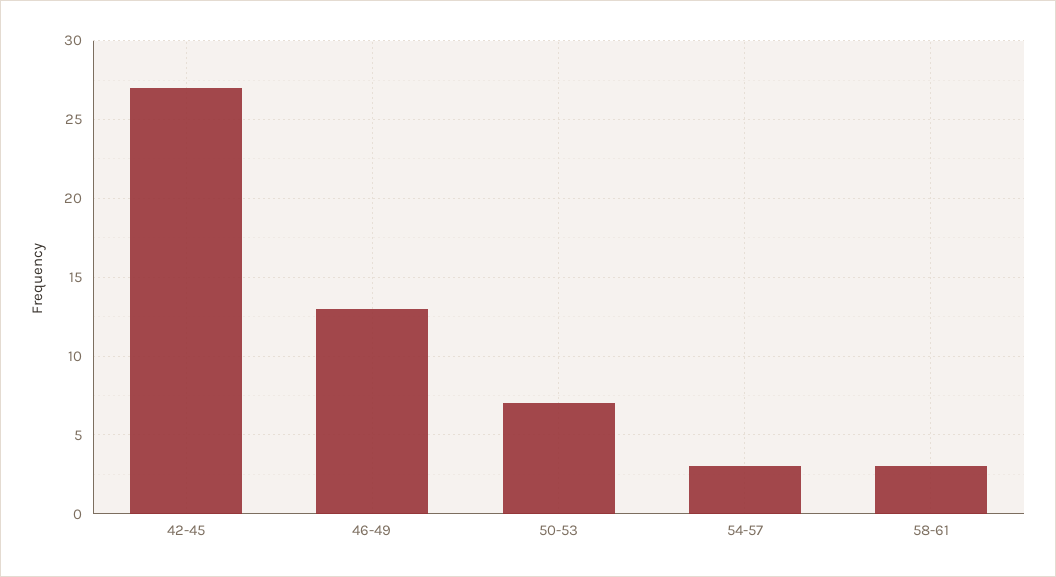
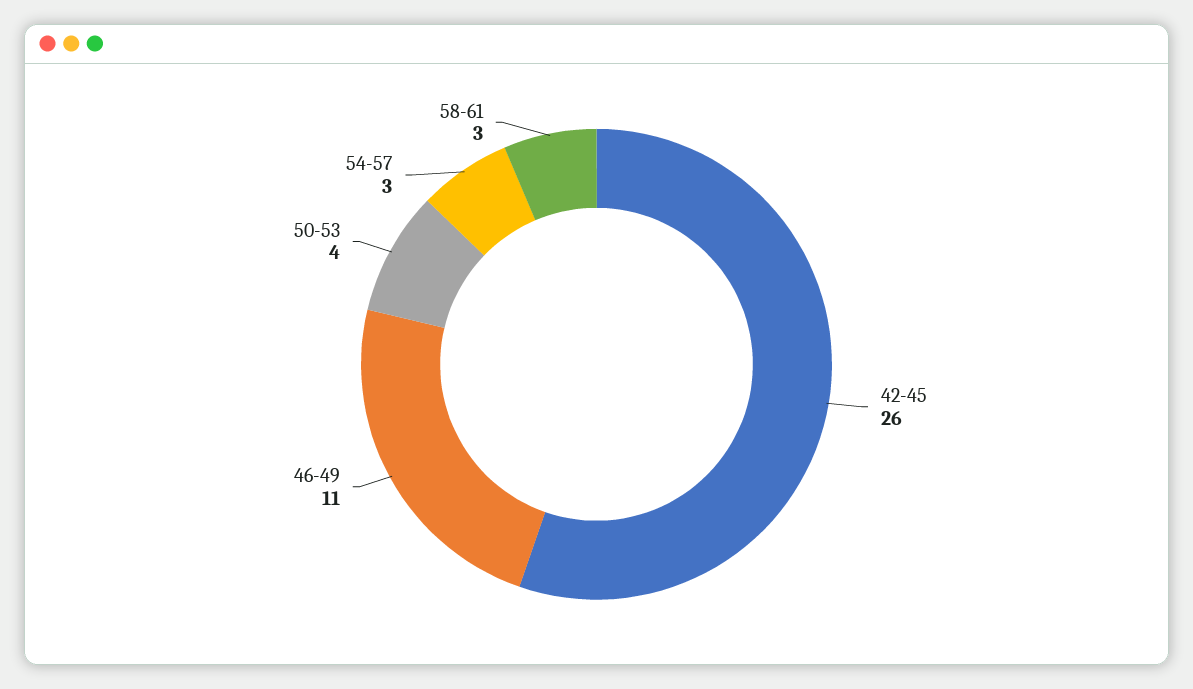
  {
-   "42-45": 27,
+   "42-45": 26,
-   "46-49": 13,
+   "46-49": 11,
-   "50-53": 7,
+   "50-53": 4,
    "54-57": 3,
    "58-61": 3
  }

